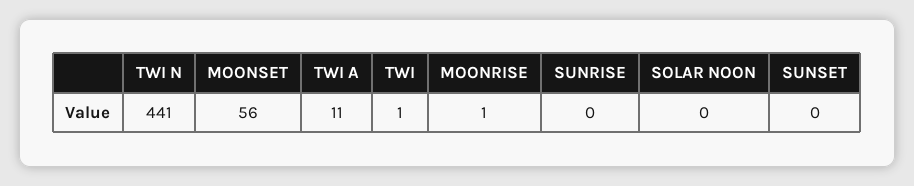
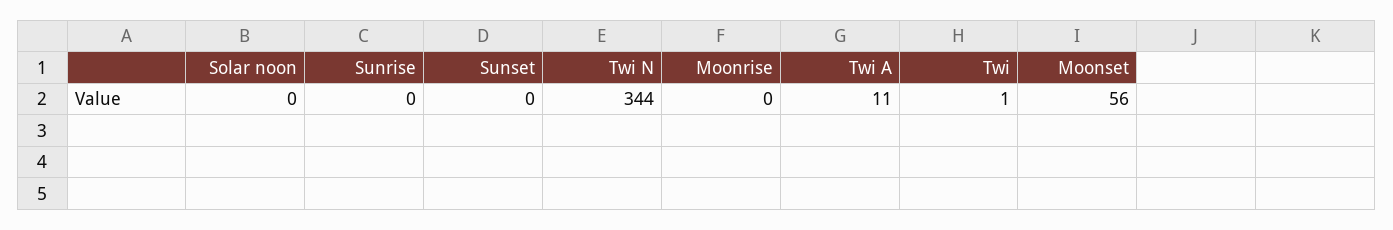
  {
-   "TWI N": 441,
+   "TWI N": 344,
    "MOONSET": 56,
    "TWI A": 11,
    "TWI": 1,
-   "MOONRISE": 1,
+   "MOONRISE": 0,
    "SUNRISE": 0,
    "SOLAR NOON": 0,
    "SUNSET": 0
  }

